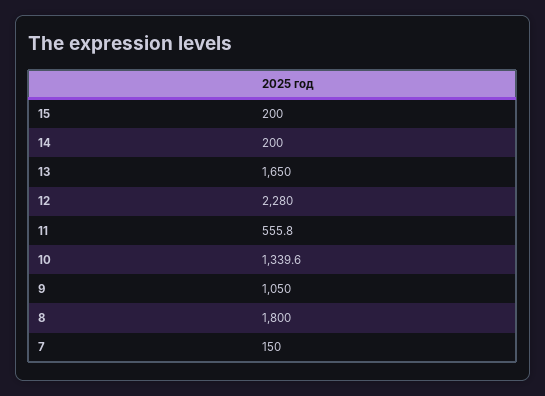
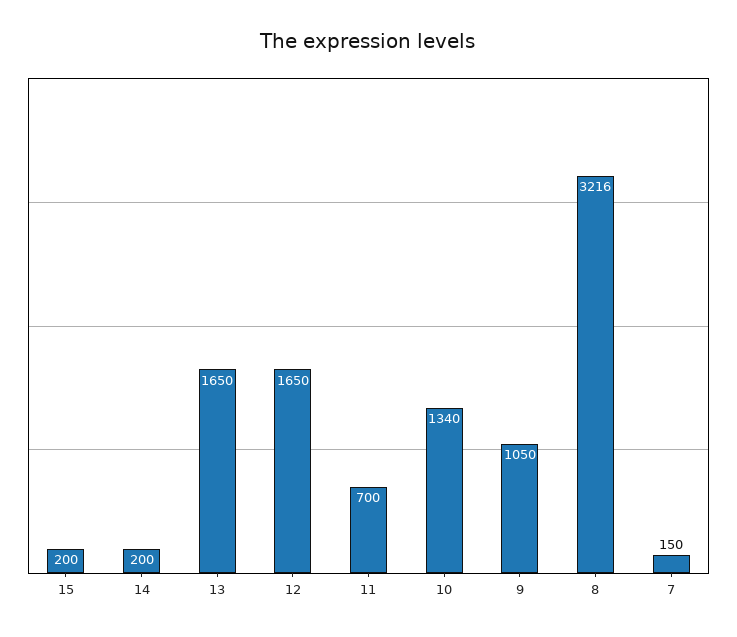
  {
    "15": 200,
    "14": 200,
    "13": 1650,
-   "12": 2280,
+   "12": 1650,
-   "11": 555.8,
+   "11": 700,
    "10": 1339.6,
    "9": 1050,
-   "8": 1800,
+   "8": 3216,
    "7": 150
  }

